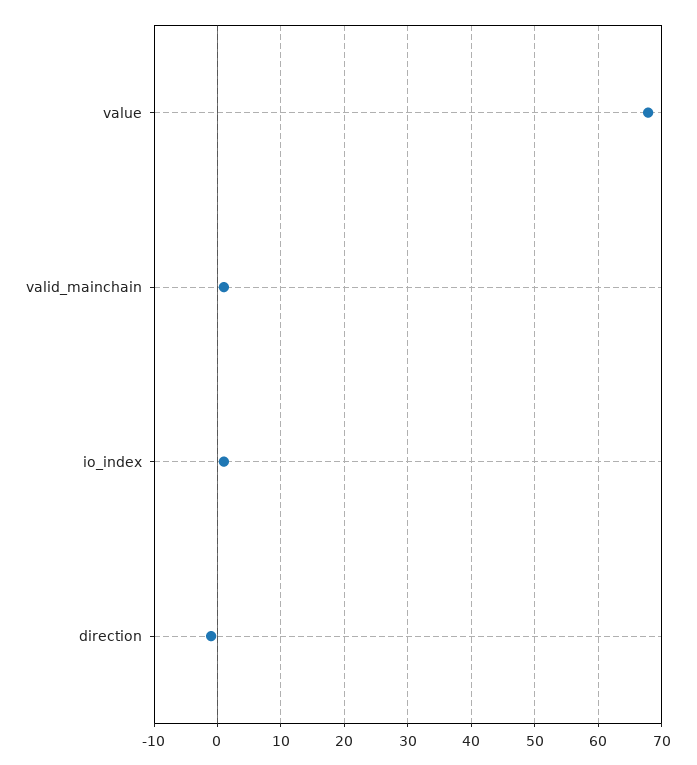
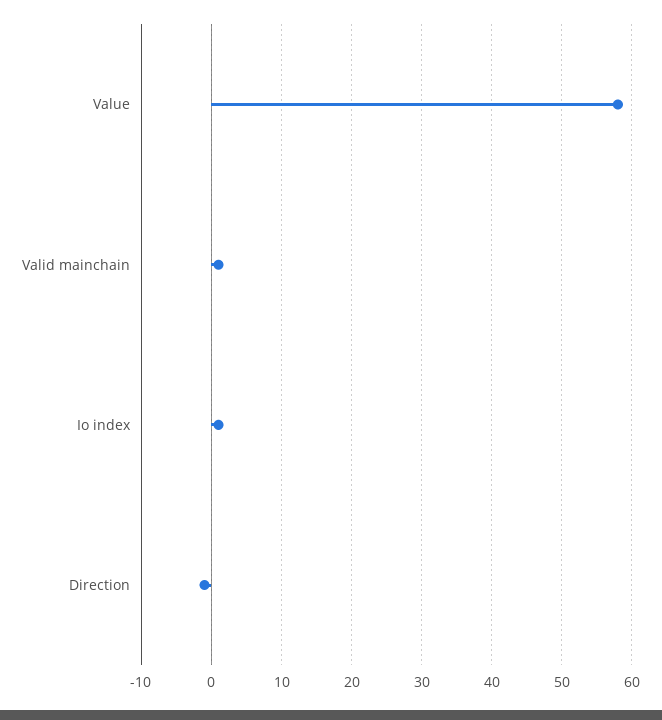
  {
-   "value": 68,
+   "value": 58,
    "valid_mainchain": 1,
    "io_index": 1,
    "direction": -1
  }

